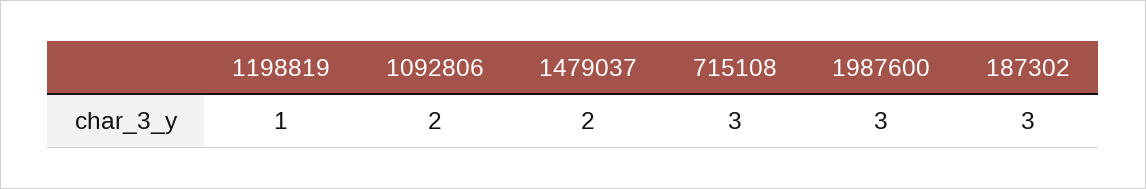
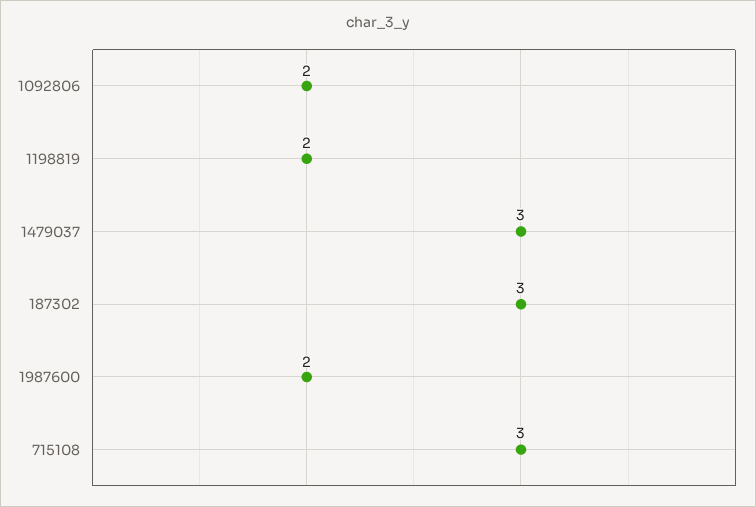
  {
-   "1198819": 1,
+   "1198819": 2,
    "1092806": 2,
-   "1479037": 2,
+   "1479037": 3,
    "715108": 3,
-   "1987600": 3,
+   "1987600": 2,
    "187302": 3
  }

